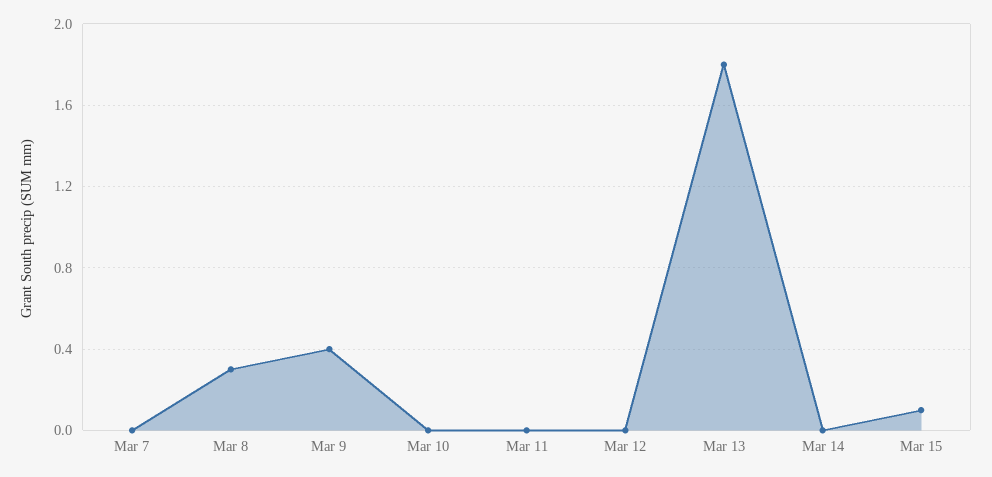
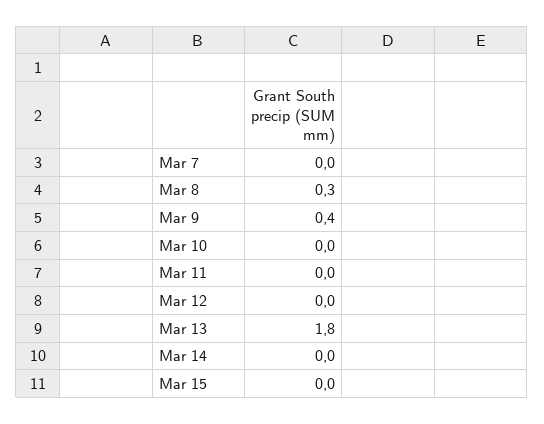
  {
    "Mar 7": 0,
    "Mar 8": 0.3,
    "Mar 9": 0.4,
    "Mar 10": 0,
    "Mar 11": 0,
    "Mar 12": 0,
    "Mar 13": 1.8,
    "Mar 14": 0,
-   "Mar 15": 0.1
+   "Mar 15": 0
  }

